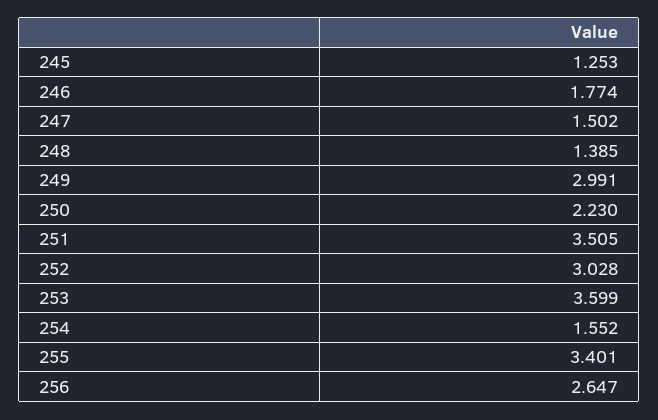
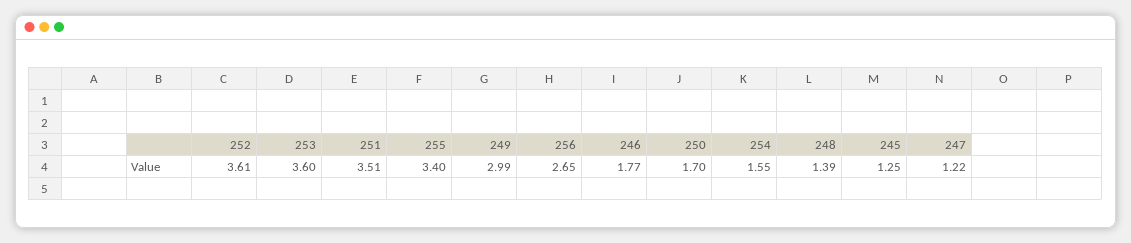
  {
    "245": 1.253,
    "246": 1.774,
-   "247": 1.502,
+   "247": 1.22,
    "248": 1.385,
    "249": 2.991,
-   "250": 2.23,
+   "250": 1.7,
    "251": 3.505,
-   "252": 3.028,
+   "252": 3.61,
    "253": 3.599,
    "254": 1.552,
    "255": 3.401,
    "256": 2.647
  }

